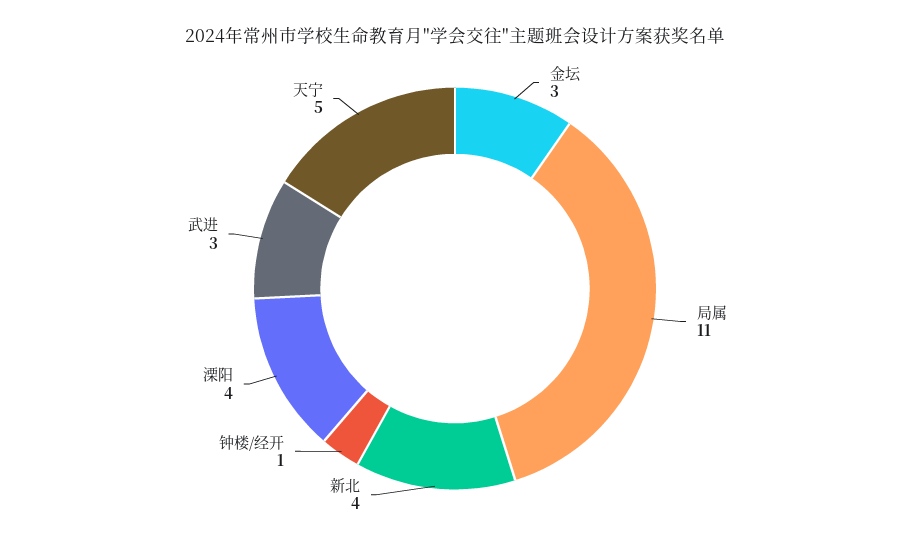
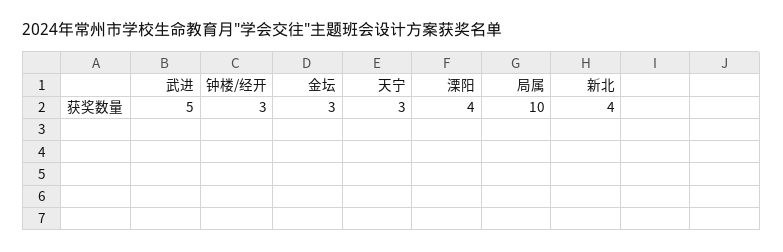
  {
    "金坛": 3,
-   "局属": 11,
+   "局属": 10,
    "新北": 4,
-   "钟楼/经开": 1,
+   "钟楼/经开": 3,
    "溧阳": 4,
-   "武进": 3,
+   "武进": 5,
-   "天宁": 5
+   "天宁": 3
  }

